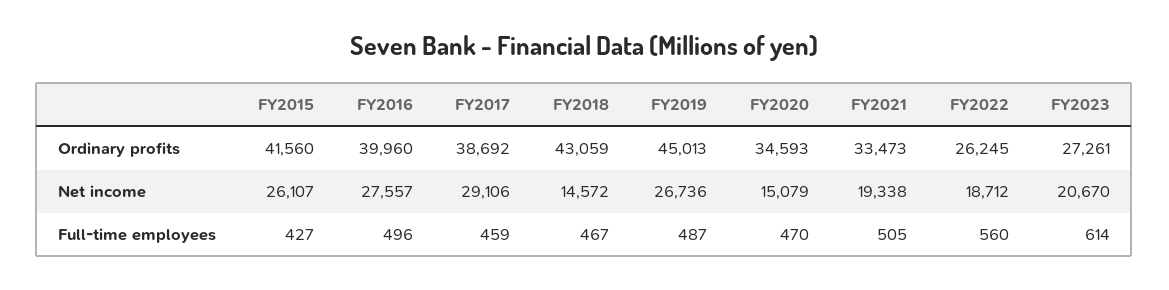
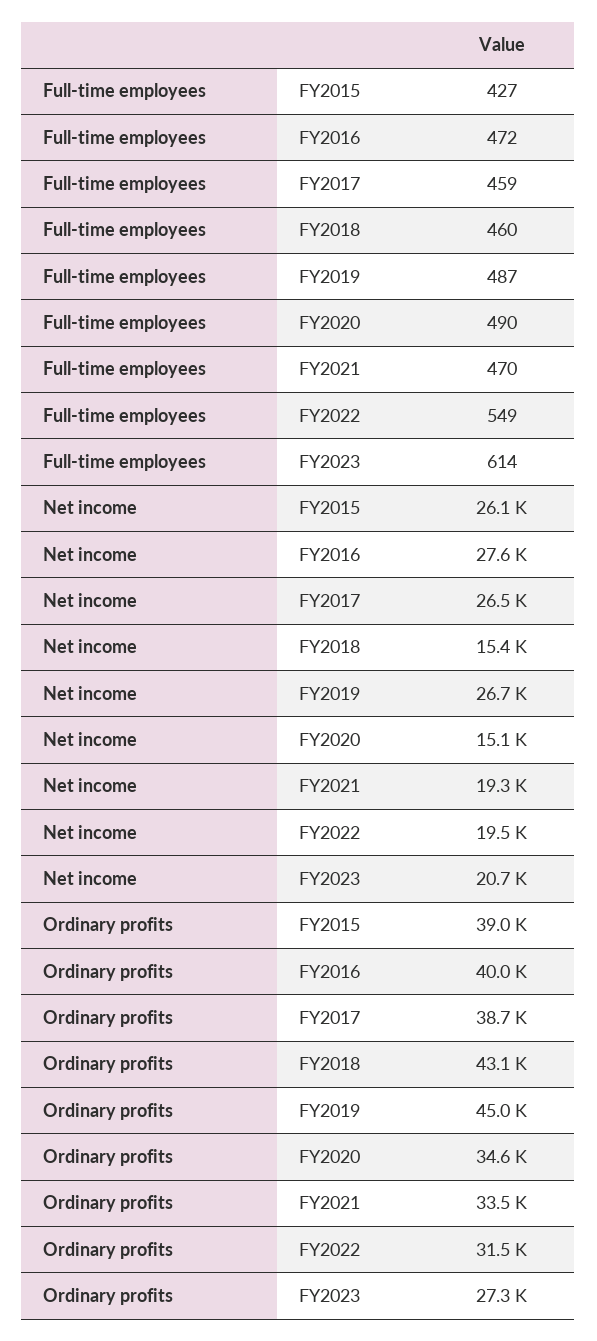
  {
    "FY2015": {
-     "Ordinary profits": 41560,
+     "Ordinary profits": 39000,
      "Net income": 26107,
      "Full-time employees": 427
    },
    "FY2016": {
      "Ordinary profits": 39960,
      "Net income": 27557,
-     "Full-time employees": 496
+     "Full-time employees": 472
    },
    "FY2017": {
      "Ordinary profits": 38692,
-     "Net income": 29106,
+     "Net income": 26500,
      "Full-time employees": 459
    },
    "FY2018": {
      "Ordinary profits": 43059,
-     "Net income": 14572,
+     "Net income": 15400,
-     "Full-time employees": 467
+     "Full-time employees": 460
    },
    "FY2019": {
      "Ordinary profits": 45013,
      "Net income": 26736,
      "Full-time employees": 487
    },
    "FY2020": {
      "Ordinary profits": 34593,
      "Net income": 15079,
-     "Full-time employees": 470
+     "Full-time employees": 490
    },
    "FY2021": {
      "Ordinary profits": 33473,
      "Net income": 19338,
-     "Full-time employees": 505
+     "Full-time employees": 470
    },
    "FY2022": {
-     "Ordinary profits": 26245,
+     "Ordinary profits": 31500,
-     "Net income": 18712,
+     "Net income": 19500,
-     "Full-time employees": 560
+     "Full-time employees": 549
    },
    "FY2023": {
      "Ordinary profits": 27261,
      "Net income": 20670,
      "Full-time employees": 614
    }
  }

